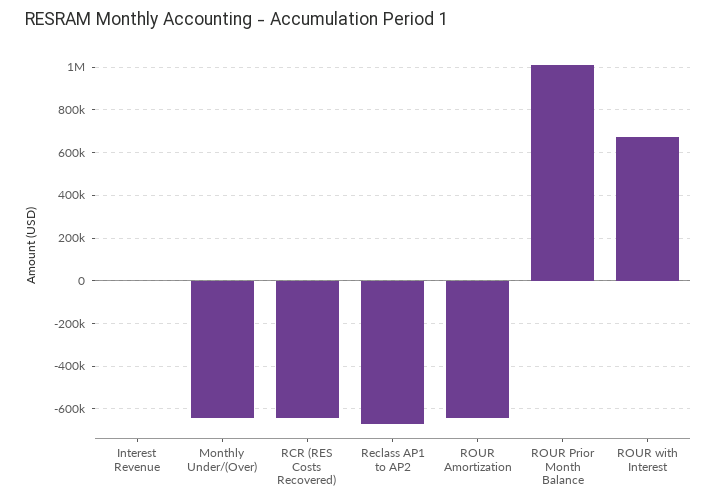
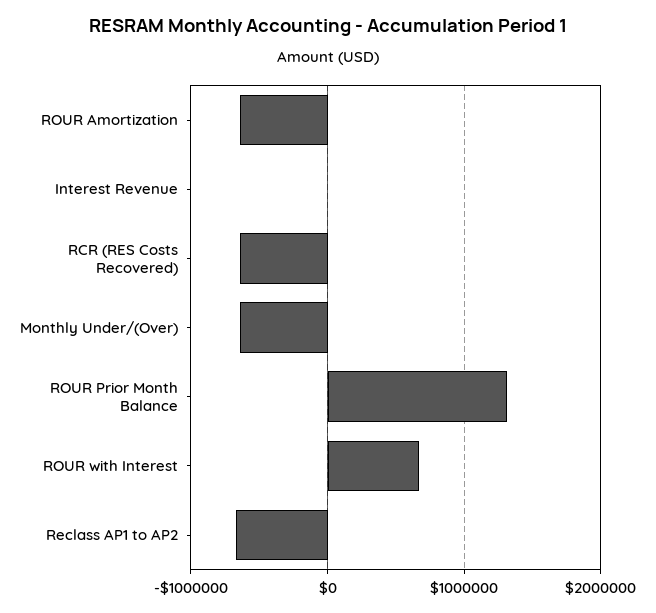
  {
    "Interest Revenue": 0,
    "Monthly Under/(Over)": -650000,
    "RCR (RES Costs Recovered)": -650000,
    "Reclass AP1 to AP2": -650000,
    "ROUR Amortization": -650000,
-   "ROUR Prior Month Balance": 1000000,
+   "ROUR Prior Month Balance": 1300000,
    "ROUR with Interest": 650000
  }

